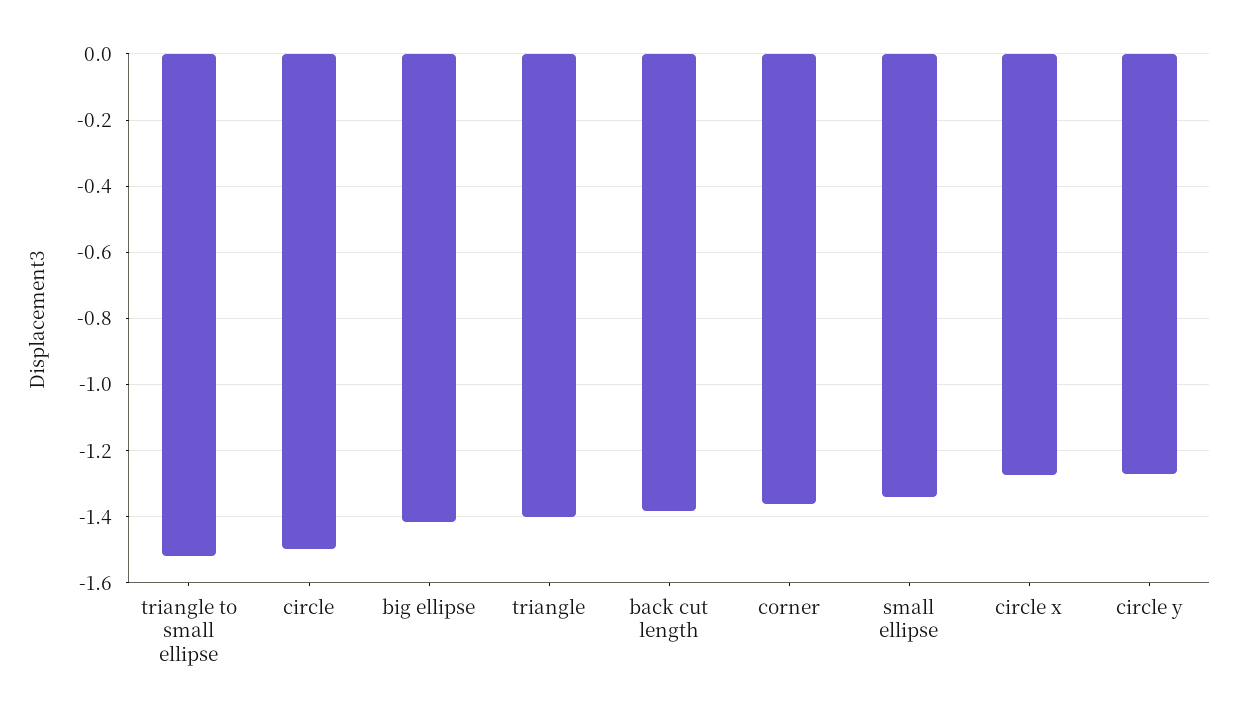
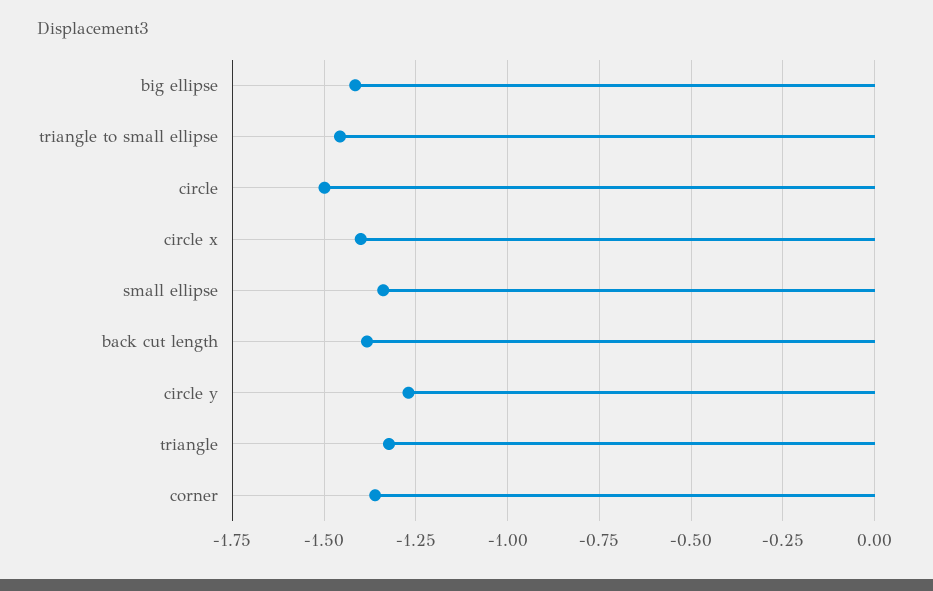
  {
-   "triangle to small ellipse": -1.52,
+   "triangle to small ellipse": -1.45,
    "circle": -1.5,
    "big ellipse": -1.42,
-   "triangle": -1.4,
+   "triangle": -1.325,
    "back cut length": -1.38,
    "corner": -1.36,
    "small ellipse": -1.34,
-   "circle x": -1.28,
+   "circle x": -1.4,
    "circle y": -1.28
  }

